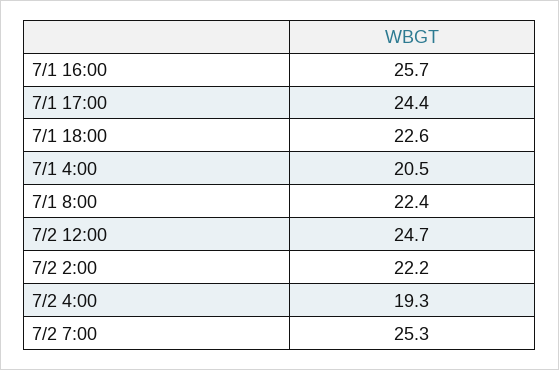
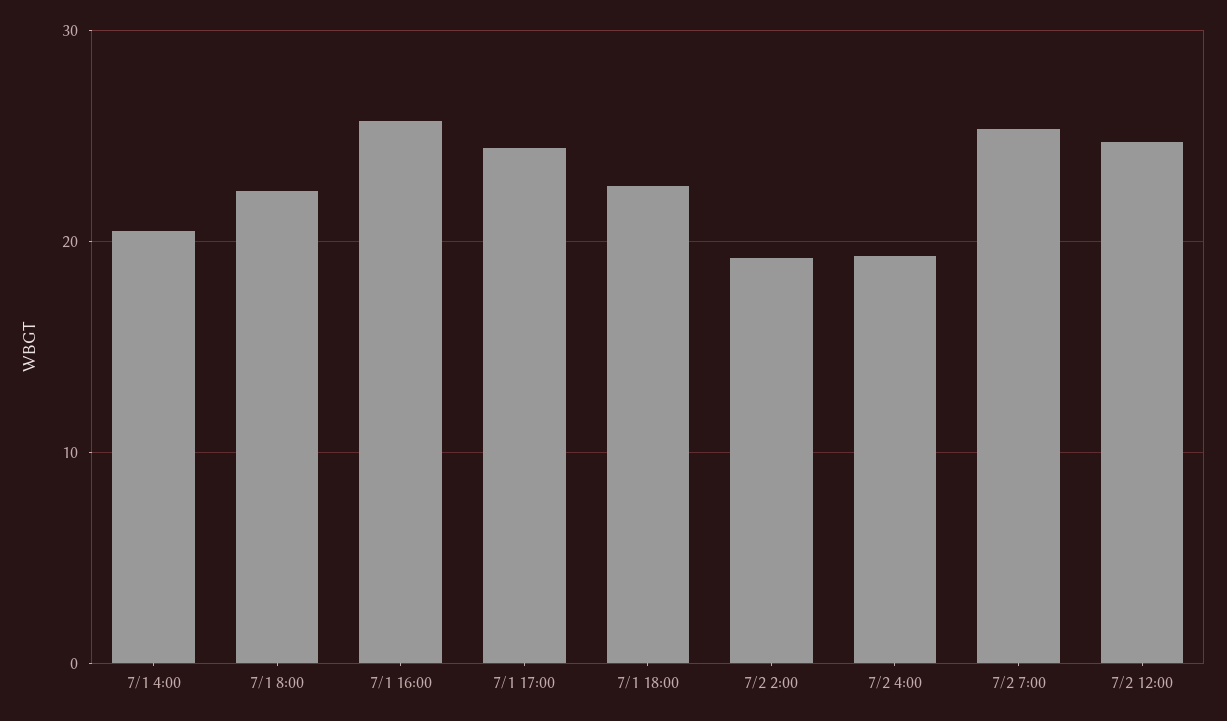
  {
    "7/1 16:00": 25.7,
    "7/1 17:00": 24.4,
    "7/1 18:00": 22.6,
    "7/1 4:00": 20.5,
    "7/1 8:00": 22.4,
    "7/2 12:00": 24.7,
-   "7/2 2:00": 22.2,
+   "7/2 2:00": 19,
    "7/2 4:00": 19.3,
    "7/2 7:00": 25.3
  }

